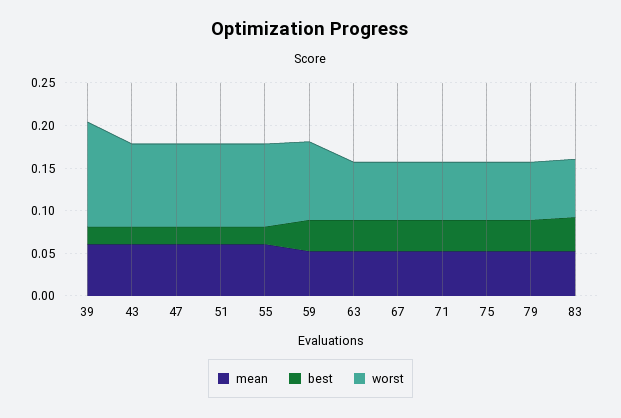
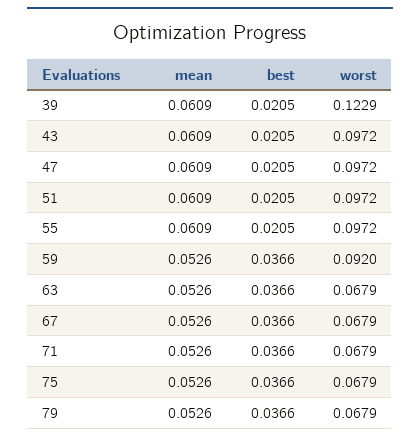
  {
    "mean": {
      "39": 0.0609,
      "43": 0.0609,
      "47": 0.0609,
      "51": 0.0609,
      "55": 0.0609,
      "59": 0.0526,
      "63": 0.0526,
      "67": 0.0526,
      "71": 0.0526,
      "75": 0.0526,
-     "79": 0.0526,
+     "79": 0.0526
-     "83": 0.05
    },
    "best": {
      "39": 0.0205,
      "43": 0.0205,
      "47": 0.0205,
      "51": 0.0205,
      "55": 0.0205,
      "59": 0.0366,
      "63": 0.0366,
      "67": 0.0366,
      "71": 0.0366,
      "75": 0.0366,
-     "79": 0.0366,
+     "79": 0.0366
-     "83": 0.04
    },
    "worst": {
      "39": 0.1229,
      "43": 0.0972,
      "47": 0.0972,
      "51": 0.0972,
      "55": 0.0972,
      "59": 0.092,
      "63": 0.0679,
      "67": 0.0679,
      "71": 0.0679,
      "75": 0.0679,
-     "79": 0.0679,
+     "79": 0.0679
-     "83": 0.07
    }
  }

